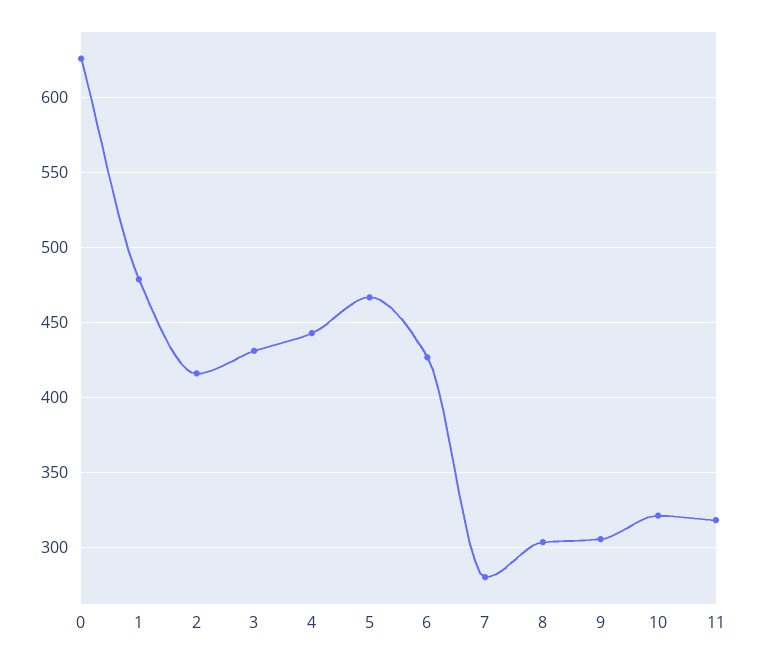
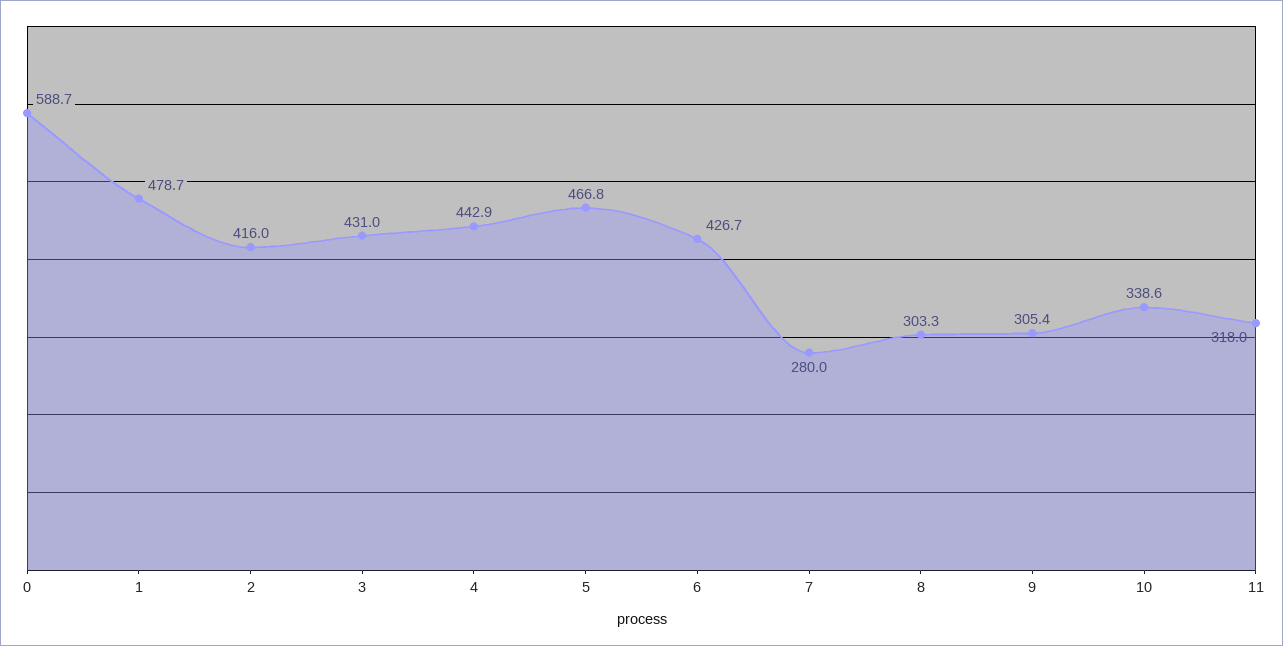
  {
-   "0": 625,
+   "0": 588.7,
    "1": 478.7,
    "2": 416,
    "3": 431,
    "4": 442.9,
    "5": 466.8,
    "6": 426.7,
    "7": 280,
    "8": 303.3,
    "9": 305.4,
-   "10": 320,
+   "10": 338.6,
    "11": 318
  }

